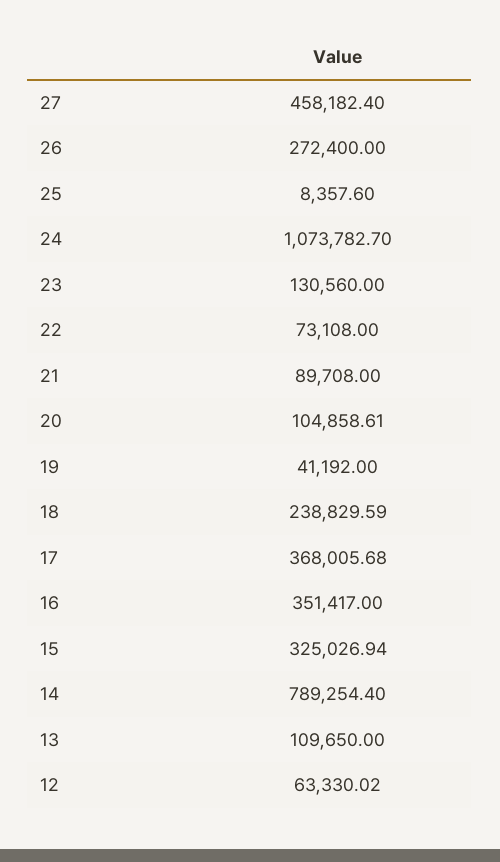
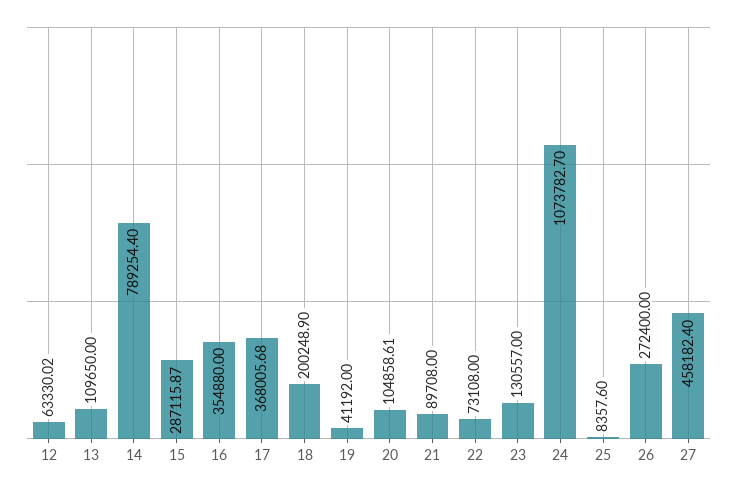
  {
    "27": 458182.4,
    "26": 272400,
    "25": 8357.6,
    "24": 1073782.7,
-   "23": 130560,
+   "23": 130557,
    "22": 73108,
    "21": 89708,
    "20": 104858.61,
    "19": 41192,
-   "18": 238829.59,
+   "18": 200248.9,
    "17": 368005.68,
-   "16": 351417,
+   "16": 354880,
-   "15": 325026.94,
+   "15": 287115.87,
    "14": 789254.4,
    "13": 109650,
    "12": 63330.02
  }

